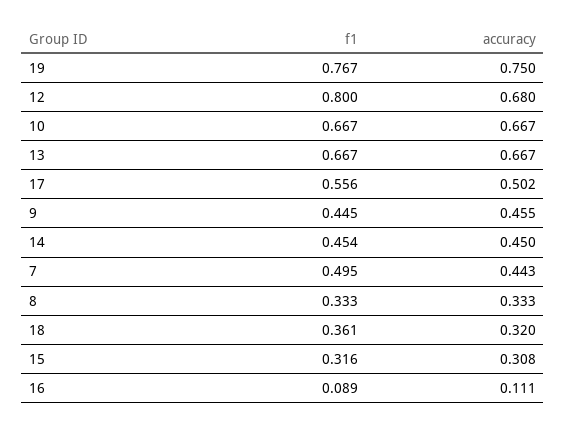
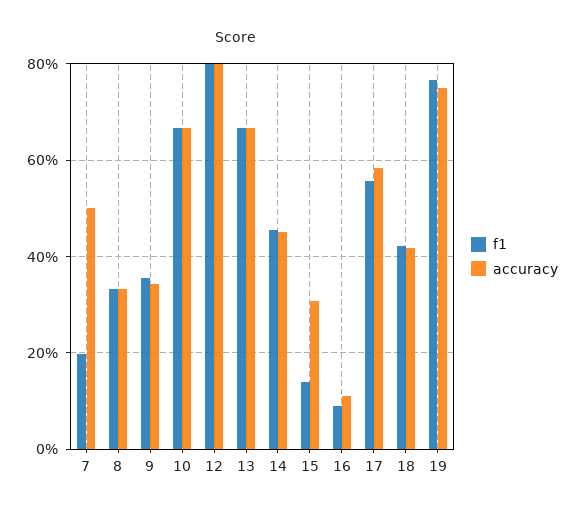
  {
    "f1": {
      "19": 0.767,
      "12": 0.8,
      "10": 0.667,
      "13": 0.667,
      "17": 0.556,
-     "9": 0.445,
+     "9": 0.36,
      "14": 0.454,
-     "7": 0.495,
+     "7": 0.2,
      "8": 0.333,
-     "18": 0.361,
+     "18": 0.42,
-     "15": 0.316,
+     "15": 0.14,
      "16": 0.089
    },
    "accuracy": {
      "19": 0.75,
-     "12": 0.68,
+     "12": 0.8,
      "10": 0.667,
      "13": 0.667,
-     "17": 0.502,
+     "17": 0.58,
-     "9": 0.455,
+     "9": 0.34,
      "14": 0.45,
-     "7": 0.443,
+     "7": 0.5,
      "8": 0.333,
-     "18": 0.32,
+     "18": 0.42,
      "15": 0.308,
      "16": 0.111
    }
  }

